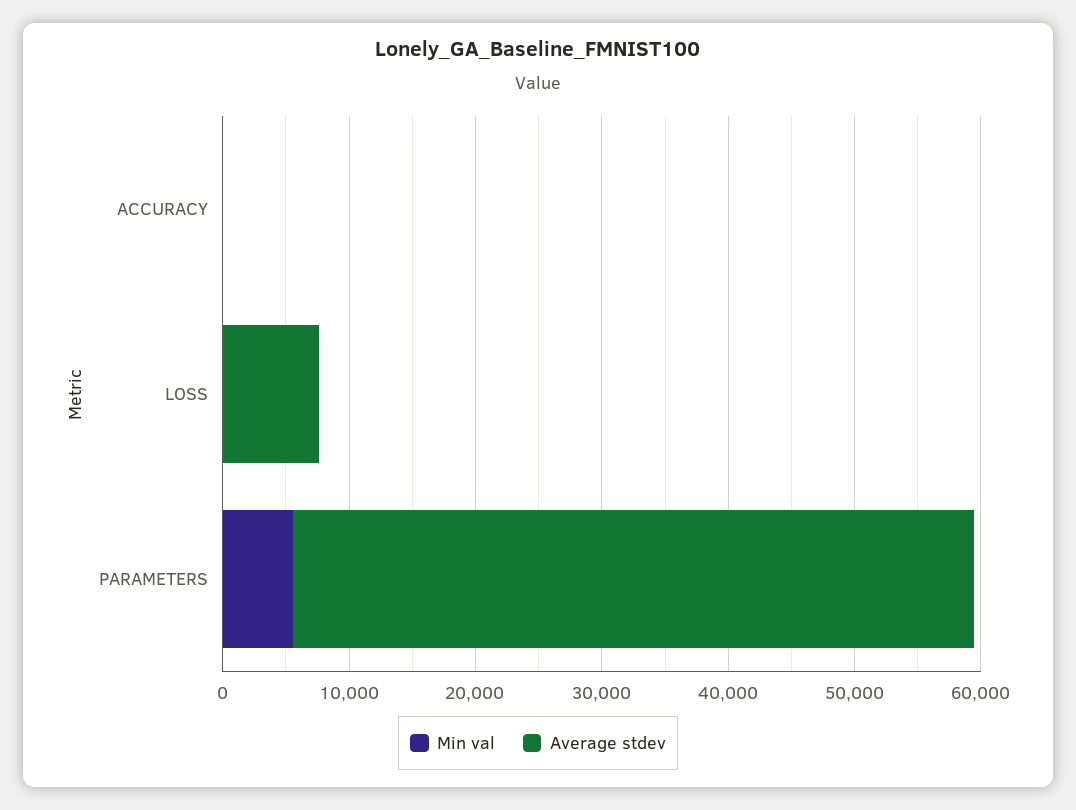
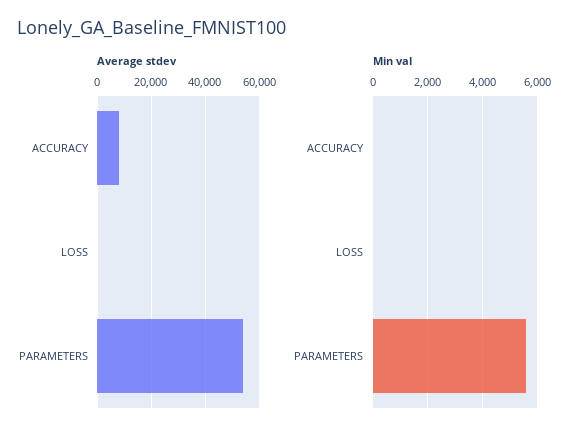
  {
    "Min val": {
      "ACCURACY": 0,
      "LOSS": 0,
      "PARAMETERS": 5500
    },
    "Average stdev": {
-     "ACCURACY": 0,
+     "ACCURACY": 7500,
-     "LOSS": 8000,
+     "LOSS": 0,
      "PARAMETERS": 54000
    }
  }

